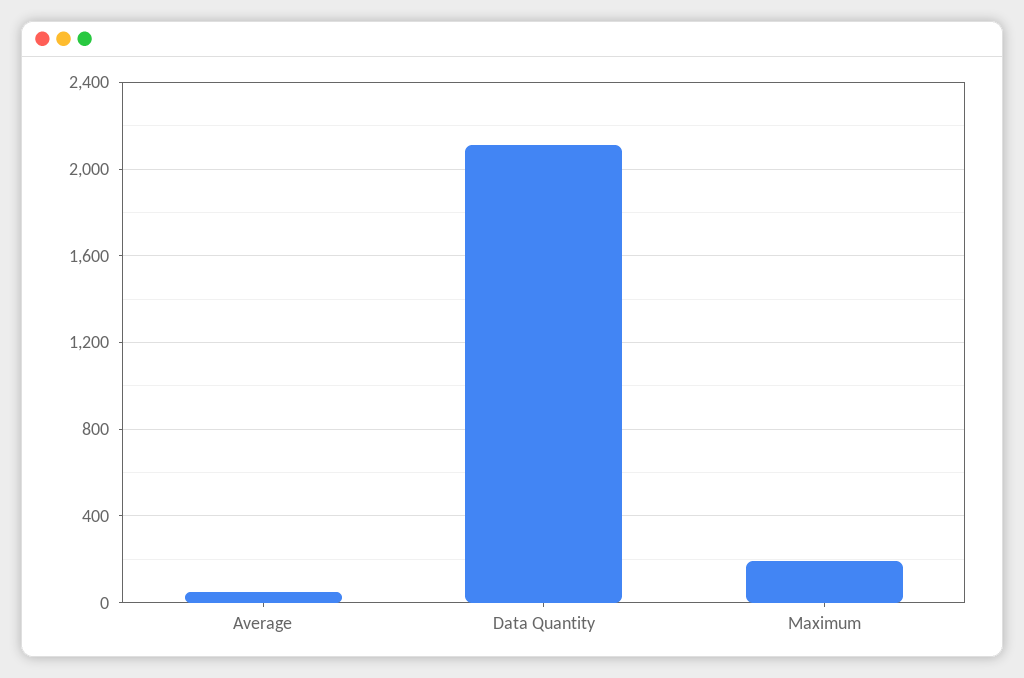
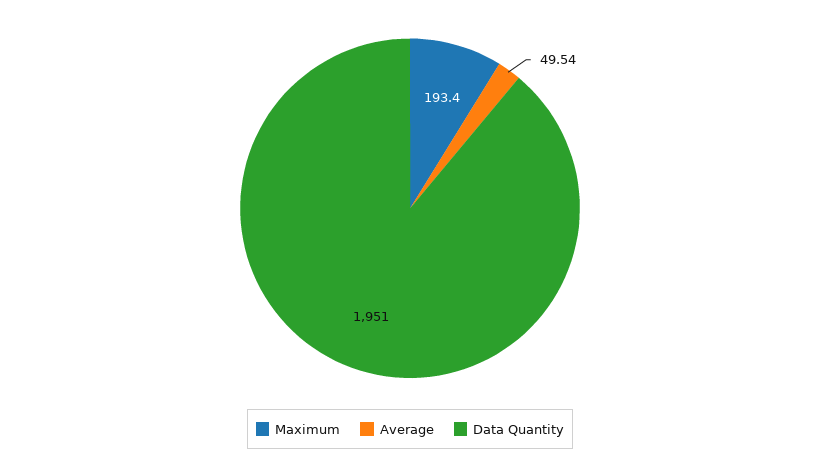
  {
    "Average": 49.54,
-   "Data Quantity": 2100,
+   "Data Quantity": 1951,
    "Maximum": 193.4
  }

